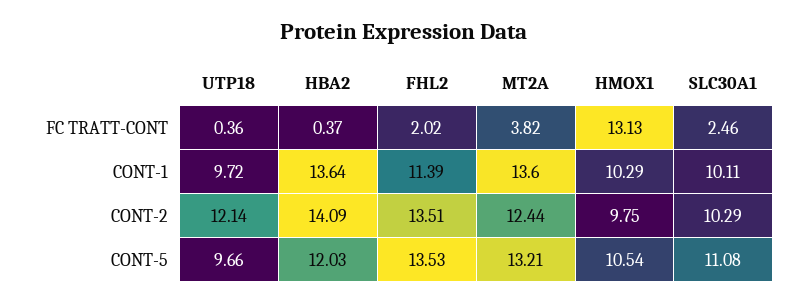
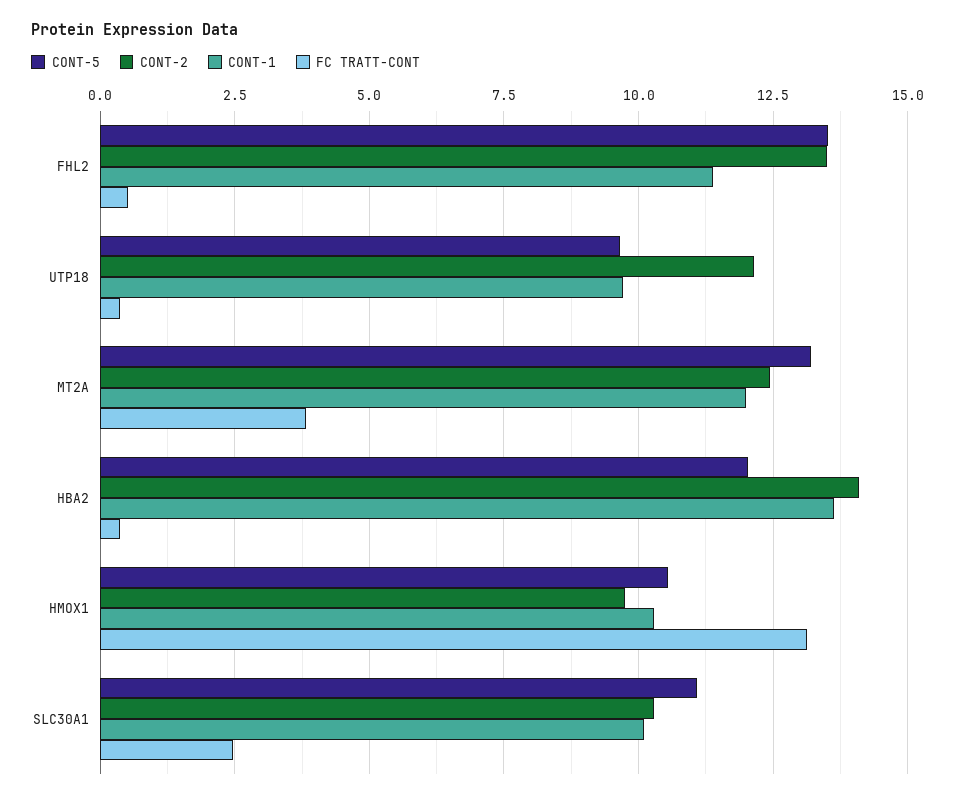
  {
    "FC TRATT-CONT": {
      "UTP18": 0.36,
      "HBA2": 0.37,
-     "FHL2": 2.02,
+     "FHL2": 0.5,
      "MT2A": 3.82,
      "HMOX1": 13.13,
      "SLC30A1": 2.46
    },
    "CONT-1": {
      "UTP18": 9.72,
      "HBA2": 13.64,
      "FHL2": 11.39,
-     "MT2A": 13.6,
+     "MT2A": 12,
      "HMOX1": 10.29,
      "SLC30A1": 10.11
    },
    "CONT-2": {
      "UTP18": 12.14,
      "HBA2": 14.09,
      "FHL2": 13.51,
      "MT2A": 12.44,
      "HMOX1": 9.75,
      "SLC30A1": 10.29
    },
    "CONT-5": {
      "UTP18": 9.66,
      "HBA2": 12.03,
      "FHL2": 13.53,
      "MT2A": 13.21,
      "HMOX1": 10.54,
      "SLC30A1": 11.08
    }
  }

